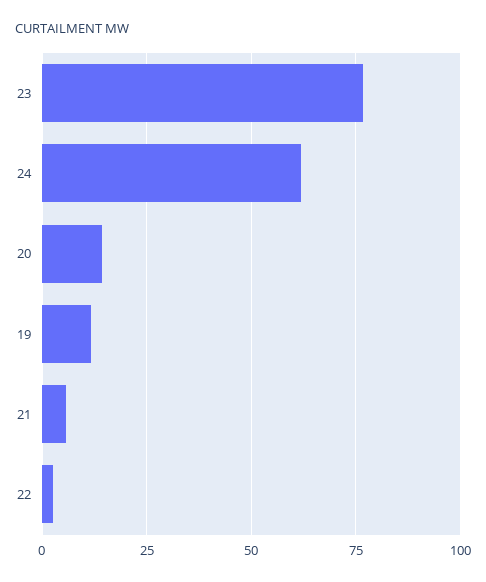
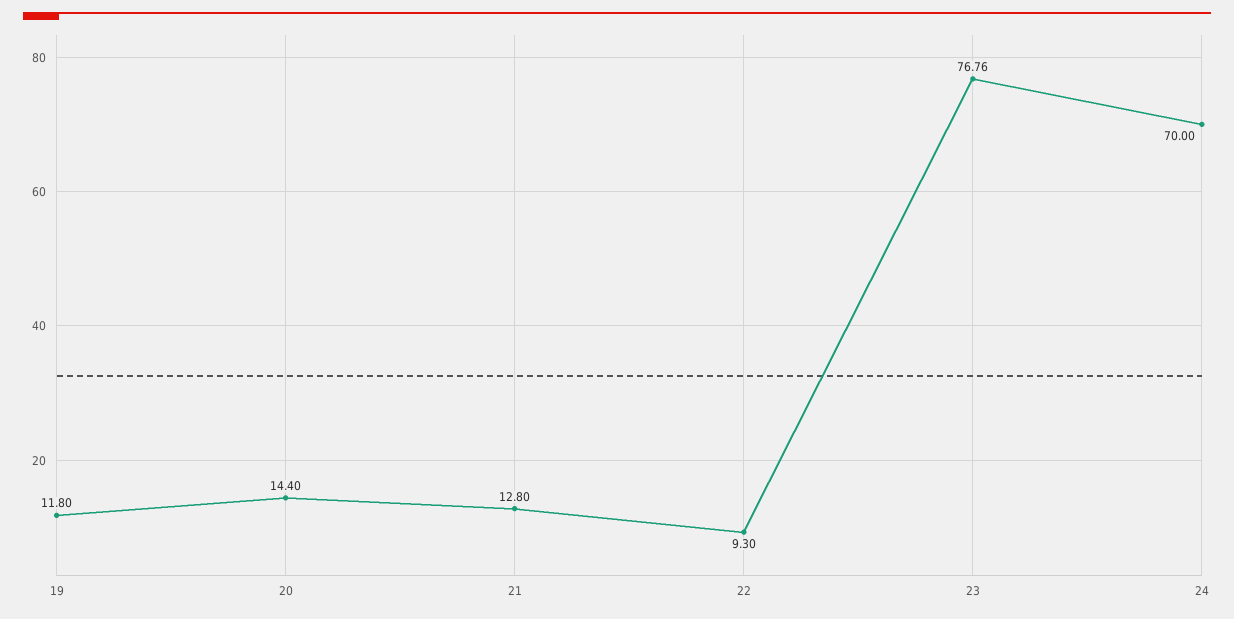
  {
    "23": 76.76,
-   "24": 62.5,
+   "24": 70,
    "20": 14.4,
    "19": 11.8,
-   "21": 5,
+   "21": 12.8,
-   "22": 2.5
+   "22": 9.3
  }

